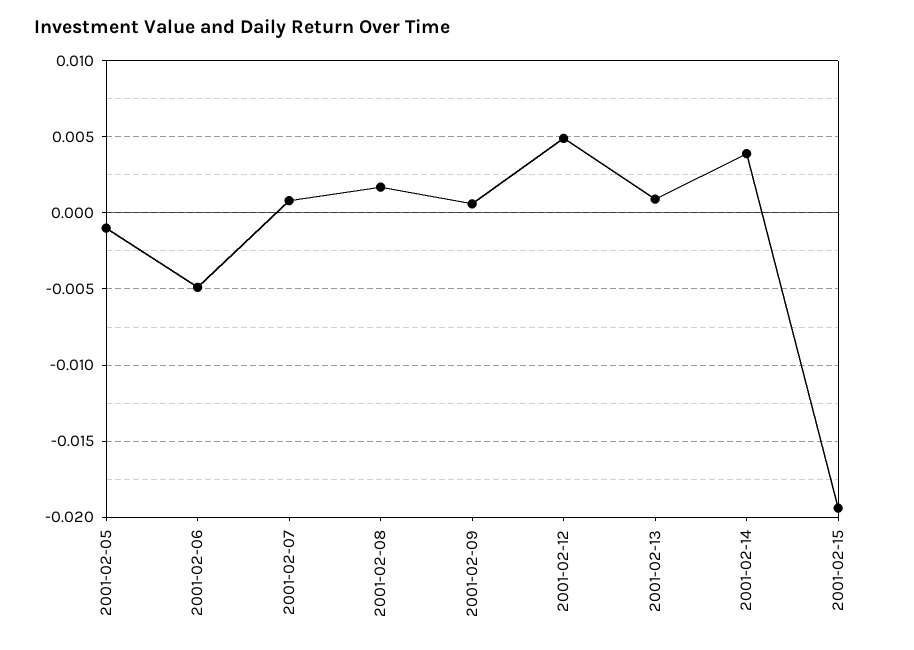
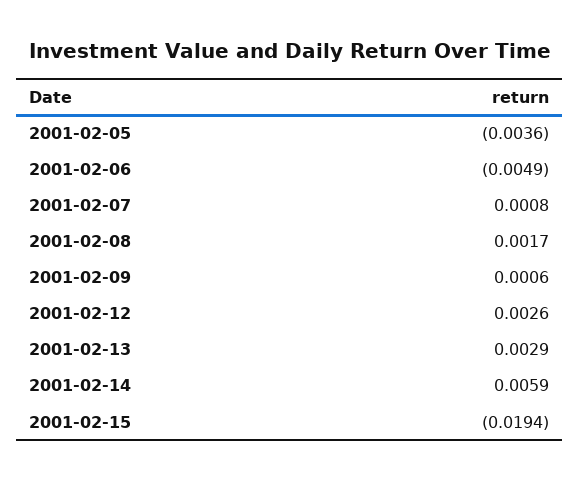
  {
-   "2001-02-05": -0.001,
+   "2001-02-05": -0.0036,
    "2001-02-06": -0.0049,
    "2001-02-07": 0.0008,
    "2001-02-08": 0.0017,
    "2001-02-09": 0.0006,
-   "2001-02-12": 0.005,
+   "2001-02-12": 0.0026,
-   "2001-02-13": 0.001,
+   "2001-02-13": 0.0029,
-   "2001-02-14": 0.004,
+   "2001-02-14": 0.0059,
    "2001-02-15": -0.0194
  }

